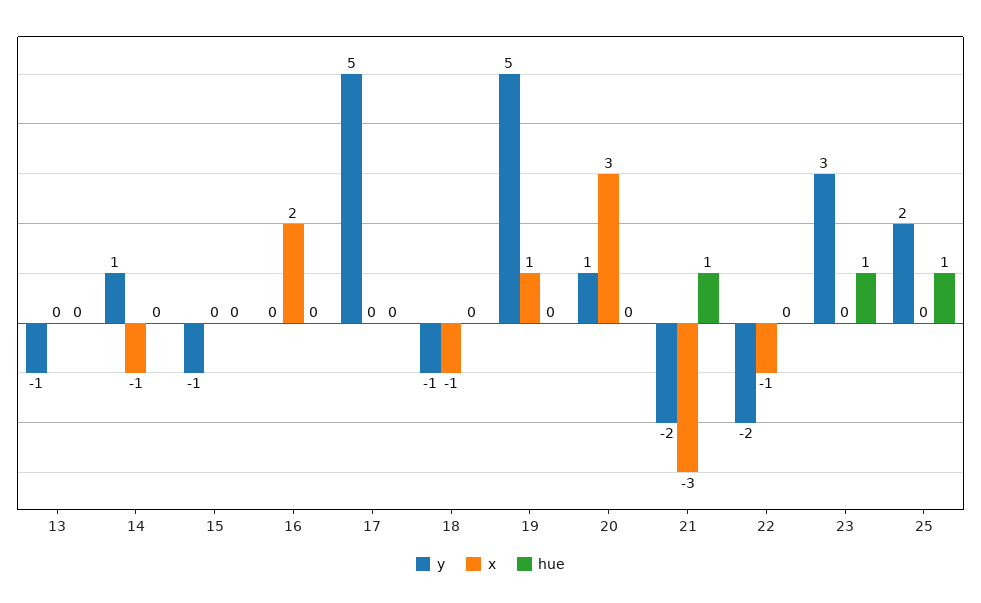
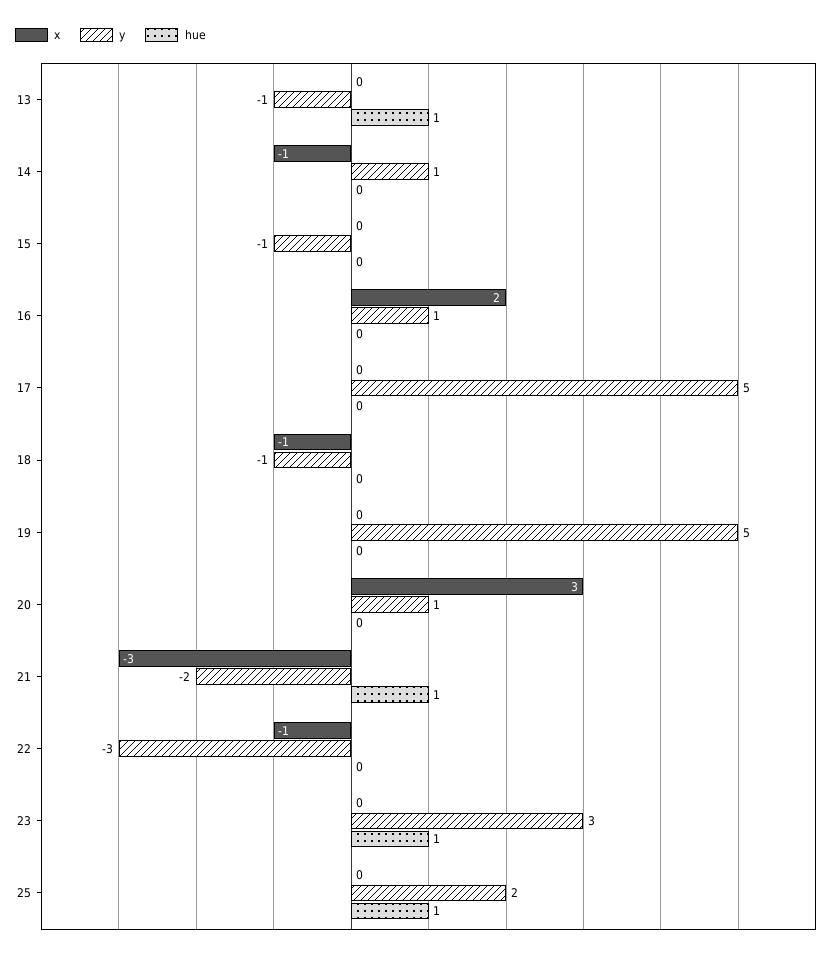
  {
    "y": {
      "13": -1,
      "14": 1,
      "15": -1,
-     "16": 0,
+     "16": 1,
      "17": 5,
      "18": -1,
      "19": 5,
      "20": 1,
      "21": -2,
-     "22": -2,
+     "22": -3,
      "23": 3,
      "25": 2
    },
    "x": {
      "13": 0,
      "14": -1,
      "15": 0,
      "16": 2,
      "17": 0,
      "18": -1,
-     "19": 1,
+     "19": 0,
      "20": 3,
      "21": -3,
      "22": -1,
      "23": 0,
      "25": 0
    },
    "hue": {
-     "13": 0,
+     "13": 1,
      "14": 0,
      "15": 0,
      "16": 0,
      "17": 0,
      "18": 0,
      "19": 0,
      "20": 0,
      "21": 1,
      "22": 0,
      "23": 1,
      "25": 1
    }
  }

